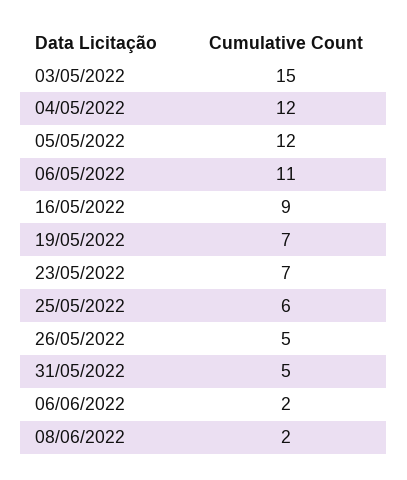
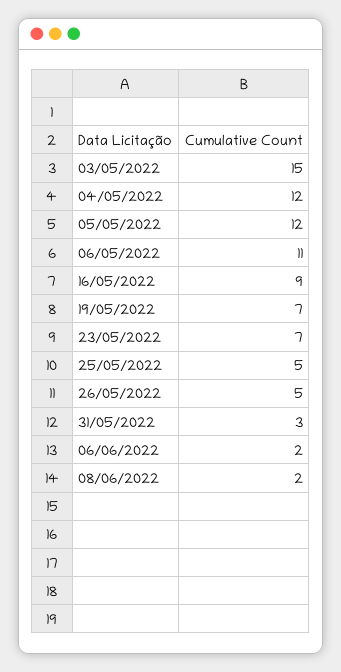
  {
    "03/05/2022": 15,
    "04/05/2022": 12,
    "05/05/2022": 12,
    "06/05/2022": 11,
    "16/05/2022": 9,
    "19/05/2022": 7,
    "23/05/2022": 7,
-   "25/05/2022": 6,
+   "25/05/2022": 5,
    "26/05/2022": 5,
-   "31/05/2022": 5,
+   "31/05/2022": 3,
    "06/06/2022": 2,
    "08/06/2022": 2
  }

